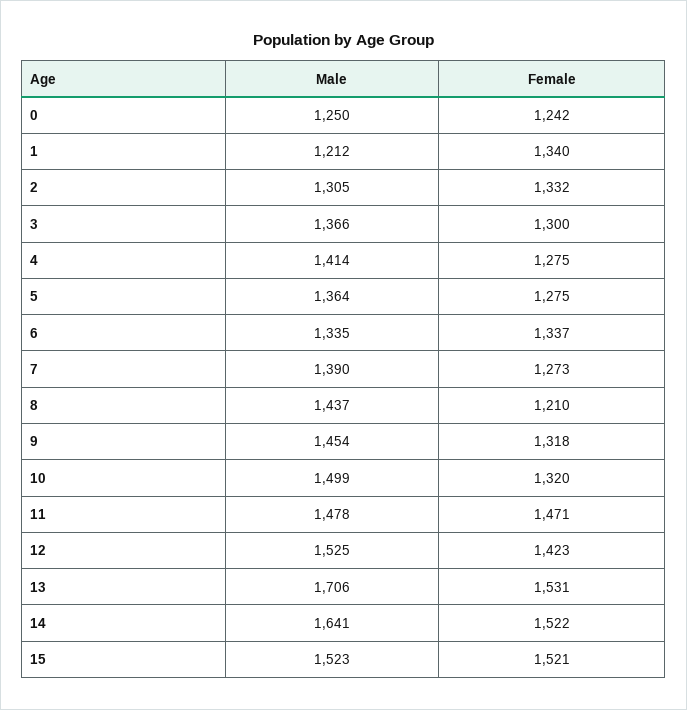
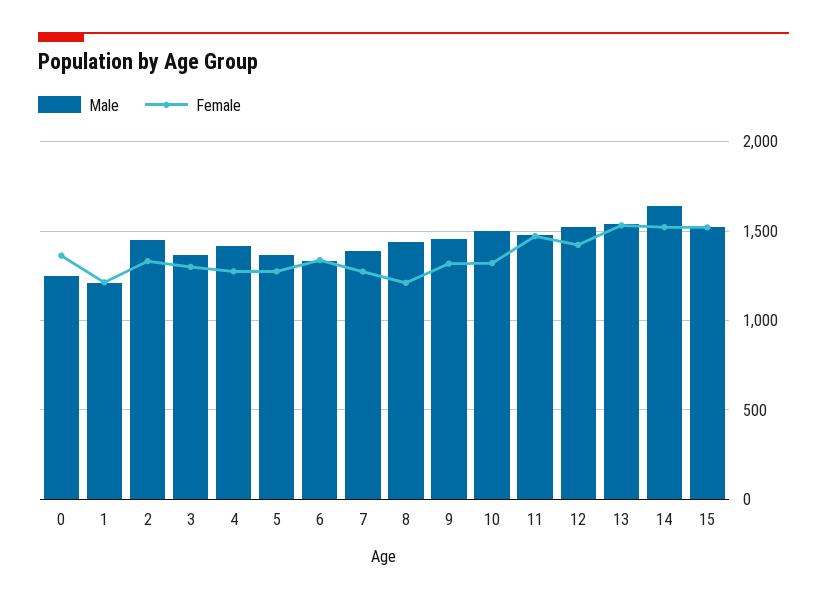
  {
    "Male": {
      "0": 1250,
      "1": 1212,
-     "2": 1305,
+     "2": 1450,
      "3": 1366,
      "4": 1414,
      "5": 1364,
      "6": 1335,
      "7": 1390,
      "8": 1437,
      "9": 1454,
      "10": 1499,
      "11": 1478,
      "12": 1525,
-     "13": 1706,
+     "13": 1550,
      "14": 1641,
      "15": 1523
    },
    "Female": {
-     "0": 1242,
+     "0": 1350,
-     "1": 1340,
+     "1": 1200,
      "2": 1332,
      "3": 1300,
      "4": 1275,
      "5": 1275,
      "6": 1337,
      "7": 1273,
      "8": 1210,
      "9": 1318,
      "10": 1320,
      "11": 1471,
      "12": 1423,
      "13": 1531,
      "14": 1522,
      "15": 1521
    }
  }

